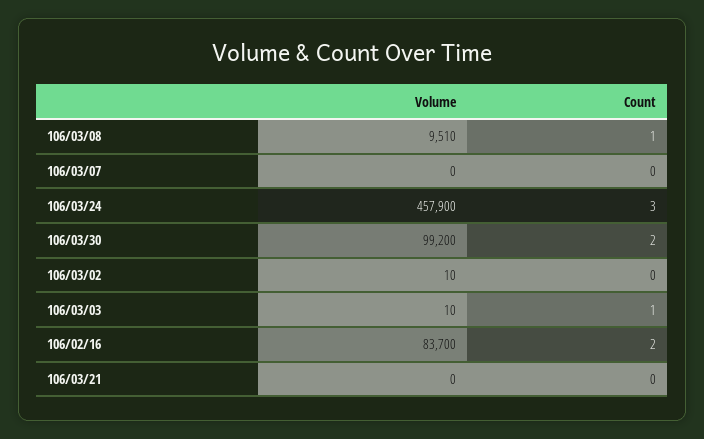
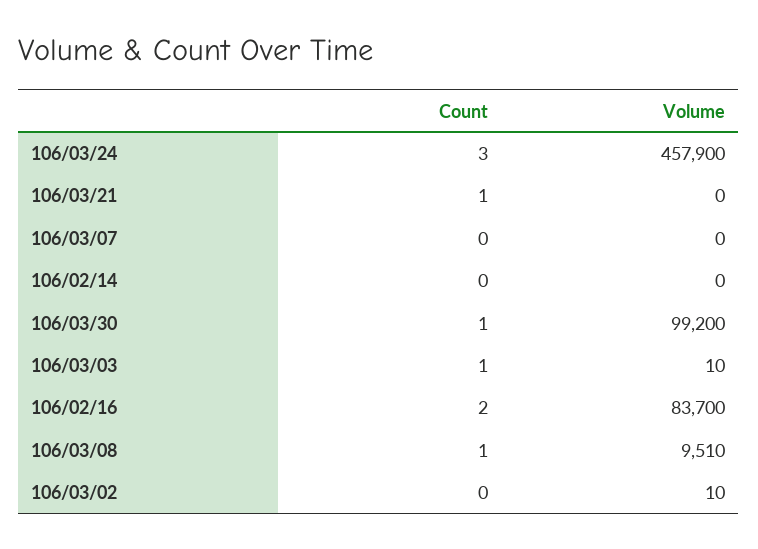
  {
    "Volume": {
      "106/03/08": 9510,
      "106/03/07": 0,
      "106/03/24": 457900,
      "106/03/30": 99200,
      "106/03/02": 10,
      "106/03/03": 10,
      "106/02/16": 83700,
-     "106/03/21": 0
+     "106/03/21": 0,
+     "106/02/14": 0
    },
    "Count": {
      "106/03/08": 1,
      "106/03/07": 0,
      "106/03/24": 3,
-     "106/03/30": 2,
+     "106/03/30": 1,
      "106/03/02": 0,
      "106/03/03": 1,
      "106/02/16": 2,
-     "106/03/21": 0
+     "106/03/21": 1,
+     "106/02/14": 0
    }
  }

